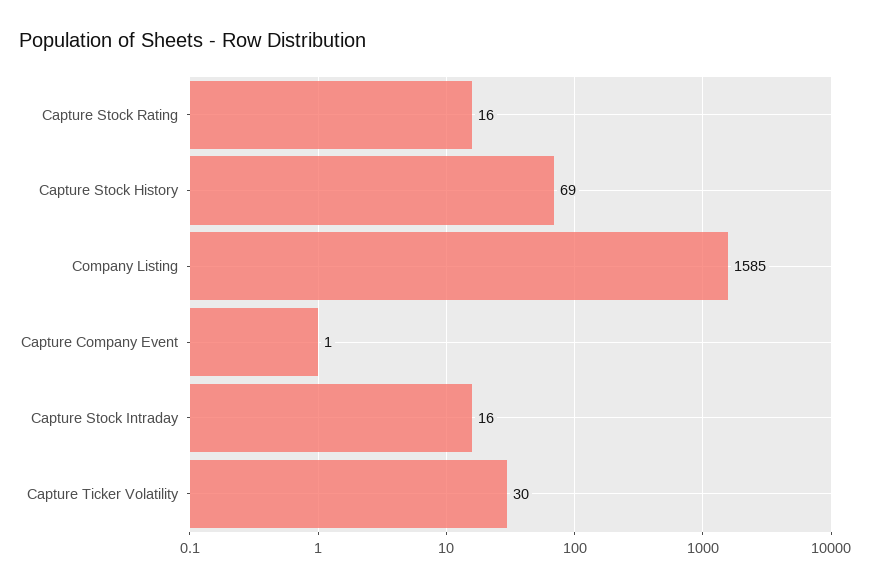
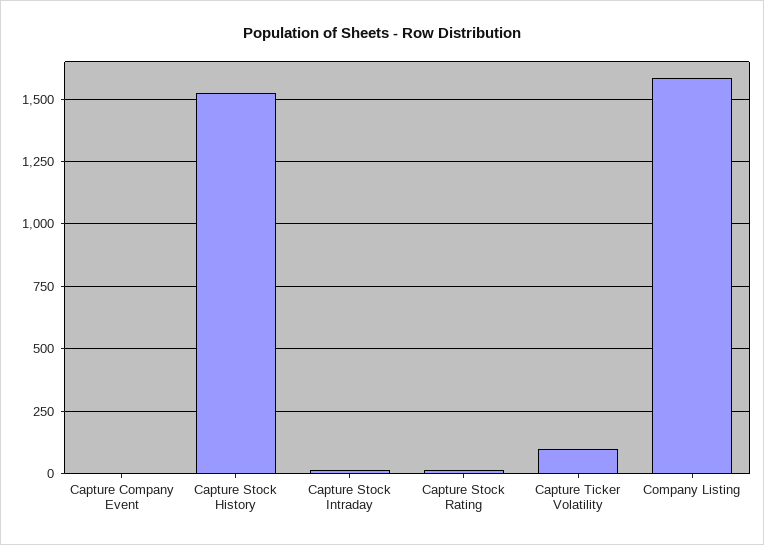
  {
    "Capture Stock Rating": 16,
-   "Capture Stock History": 69,
+   "Capture Stock History": 1525,
    "Company Listing": 1585,
    "Capture Company Event": 1,
    "Capture Stock Intraday": 16,
-   "Capture Ticker Volatility": 30
+   "Capture Ticker Volatility": 100
  }

